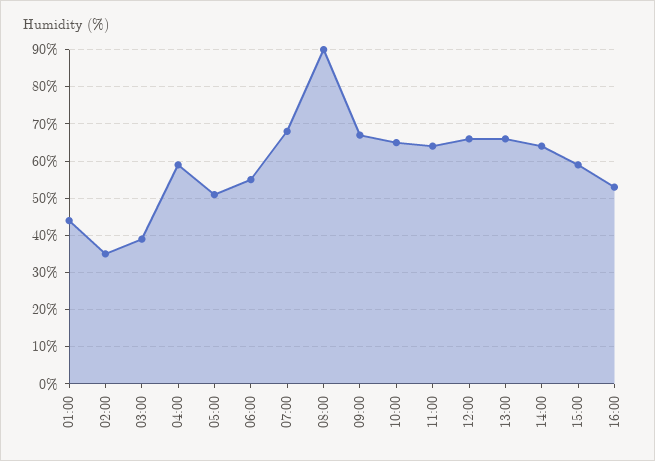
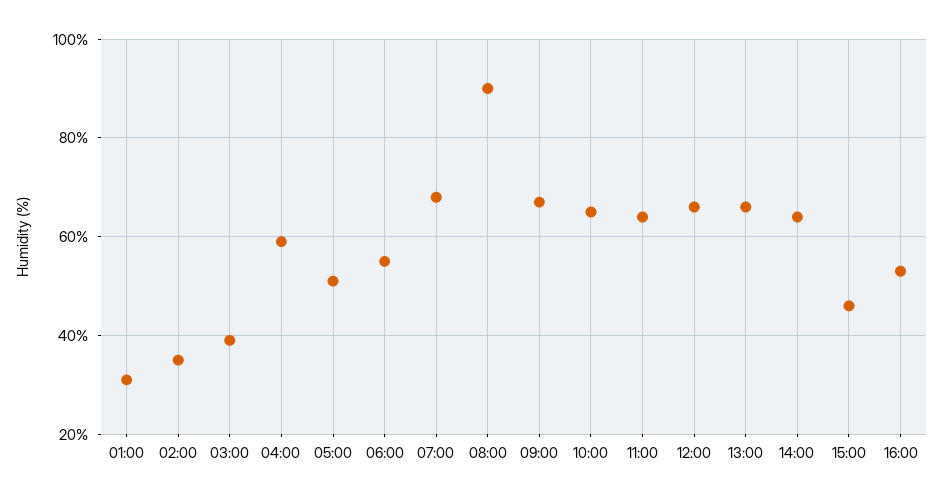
  {
-   "01:00": 45,
+   "01:00": 30,
    "02:00": 35,
    "03:00": 40,
    "04:00": 60,
    "05:00": 50,
    "06:00": 55,
    "07:00": 70,
    "08:00": 90,
    "09:00": 65,
    "10:00": 65,
    "11:00": 65,
    "12:00": 65,
    "13:00": 65,
    "14:00": 65,
-   "15:00": 60,
+   "15:00": 45,
    "16:00": 55
  }

